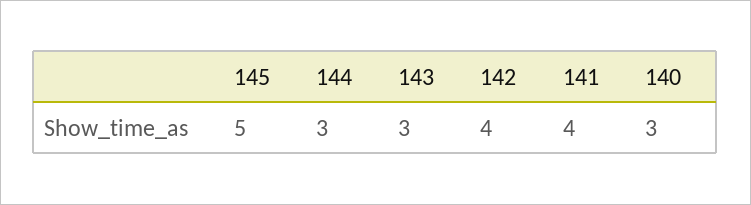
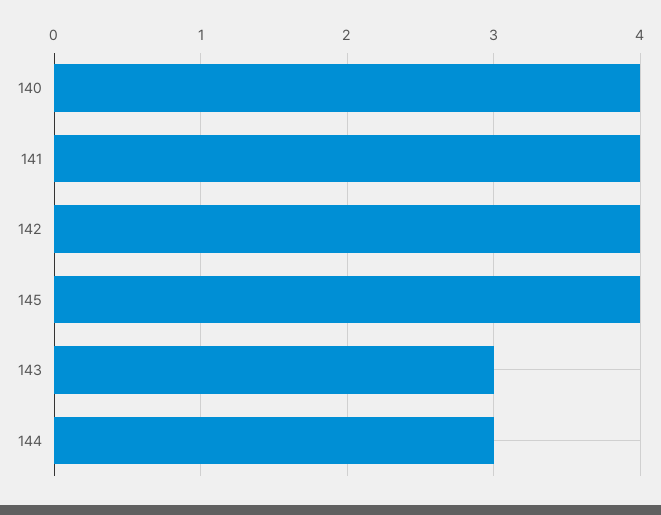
  {
-   "145": 5,
+   "145": 4,
    "144": 3,
    "143": 3,
    "142": 4,
    "141": 4,
-   "140": 3
+   "140": 4
  }

